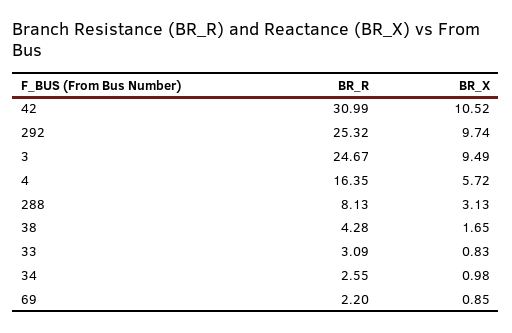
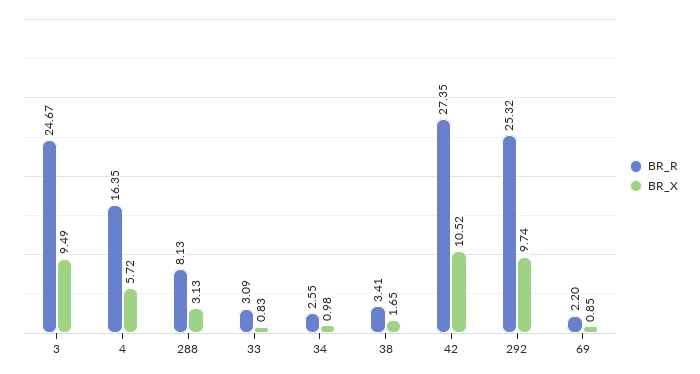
  {
    "BR_R": {
-     "42": 30.99,
+     "42": 27.35,
      "292": 25.32,
      "3": 24.67,
      "4": 16.35,
      "288": 8.13,
-     "38": 4.28,
+     "38": 3.41,
      "33": 3.09,
      "34": 2.55,
      "69": 2.2
    },
    "BR_X": {
      "42": 10.52,
      "292": 9.74,
      "3": 9.49,
      "4": 5.72,
      "288": 3.13,
      "38": 1.65,
      "33": 0.83,
      "34": 0.98,
      "69": 0.85
    }
  }

